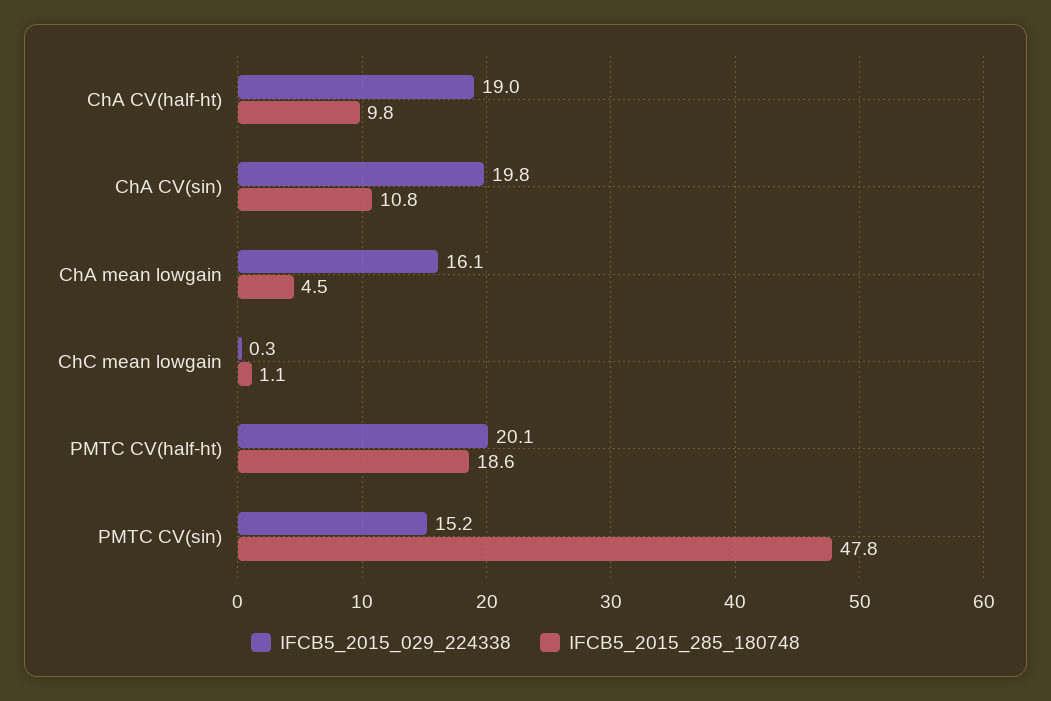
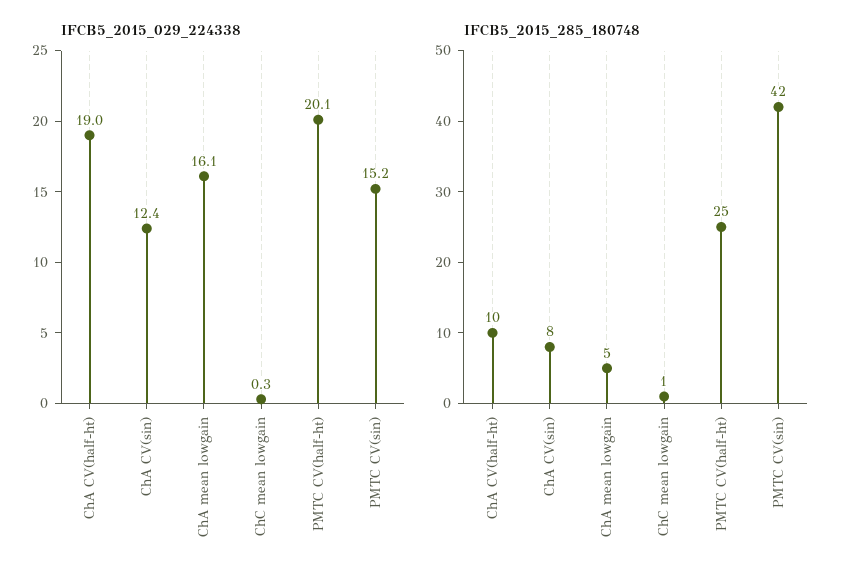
  {
    "IFCB5_2015_029_224338": {
      "ChA CV(half-ht)": 19,
-     "ChA CV(sin)": 19.8,
+     "ChA CV(sin)": 12.4,
      "ChA mean lowgain": 16.1,
      "ChC mean lowgain": 0.3,
      "PMTC CV(half-ht)": 20.1,
      "PMTC CV(sin)": 15.2
    },
    "IFCB5_2015_285_180748": {
      "ChA CV(half-ht)": 9.8,
-     "ChA CV(sin)": 10.8,
+     "ChA CV(sin)": 8,
      "ChA mean lowgain": 4.5,
      "ChC mean lowgain": 1.1,
-     "PMTC CV(half-ht)": 18.6,
+     "PMTC CV(half-ht)": 25,
-     "PMTC CV(sin)": 47.8
+     "PMTC CV(sin)": 42
    }
  }

